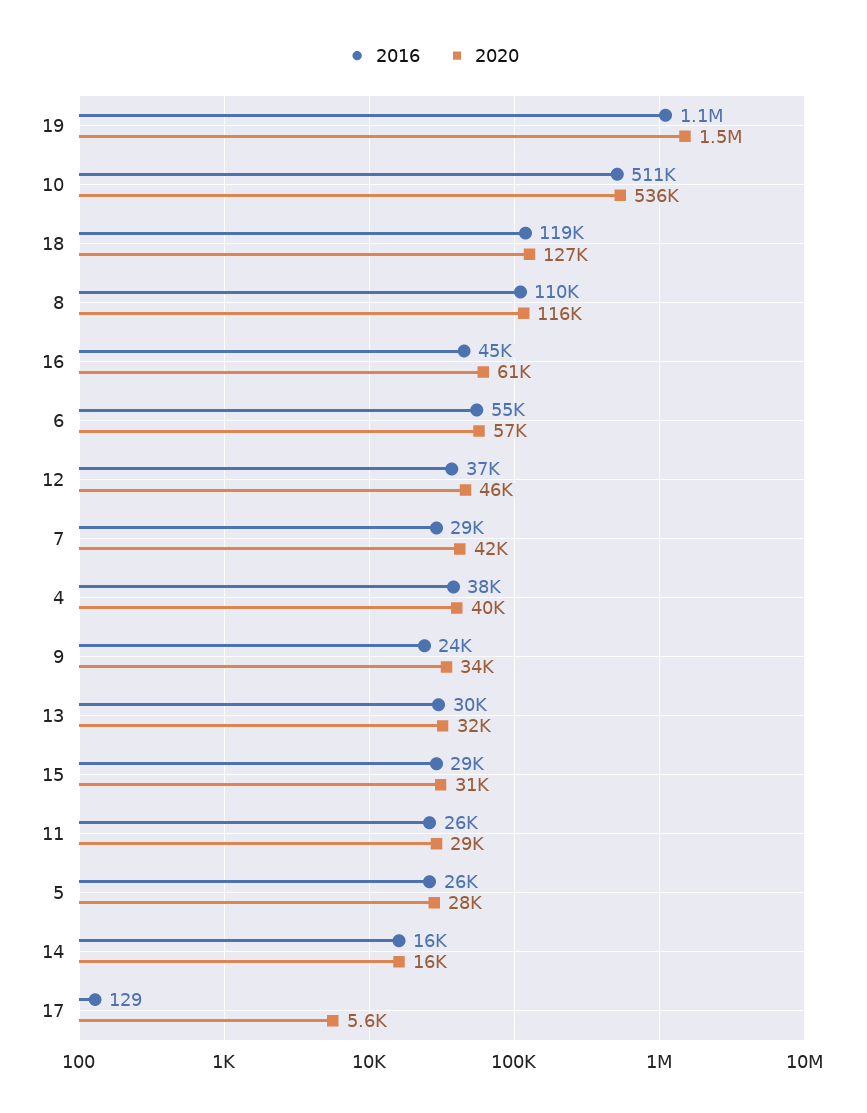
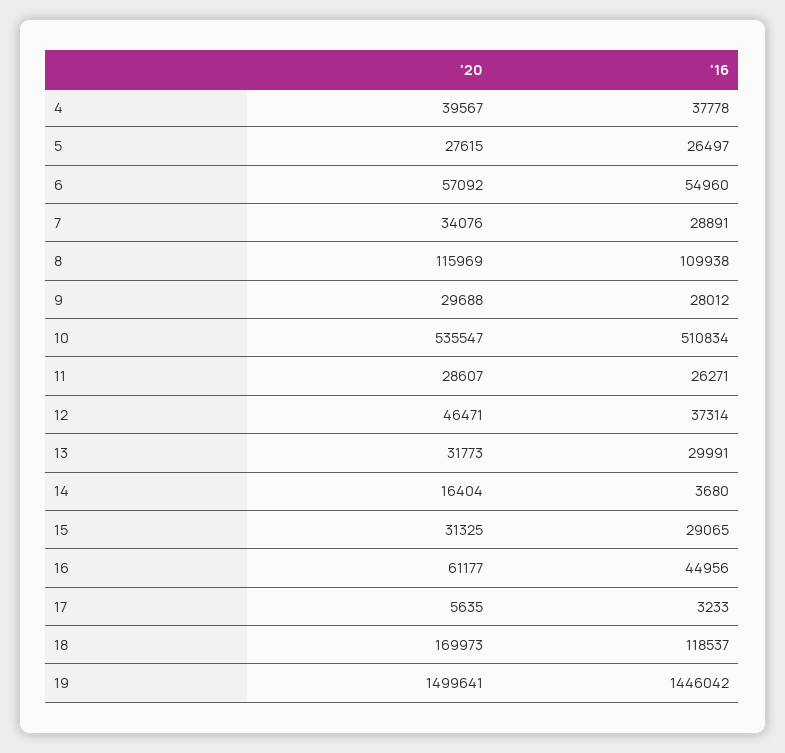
  {
    "2016": {
-     "19": 1100000,
+     "19": 1446042,
      "10": 510834,
      "18": 118537,
      "8": 109938,
      "16": 44956,
      "6": 54960,
      "12": 37314,
      "7": 28891,
      "4": 37778,
-     "9": 24000,
+     "9": 28012,
      "13": 29991,
      "15": 29065,
      "11": 26271,
      "5": 26497,
-     "14": 16000,
+     "14": 3680,
-     "17": 129
+     "17": 3233
    },
    "2020": {
      "19": 1499641,
      "10": 535547,
-     "18": 127000,
+     "18": 169973,
      "8": 115969,
      "16": 61177,
      "6": 57092,
      "12": 46471,
-     "7": 42000,
+     "7": 34076,
      "4": 39567,
-     "9": 34000,
+     "9": 29688,
      "13": 31773,
      "15": 31325,
      "11": 28607,
      "5": 27615,
      "14": 16404,
      "17": 5635
    }
  }

